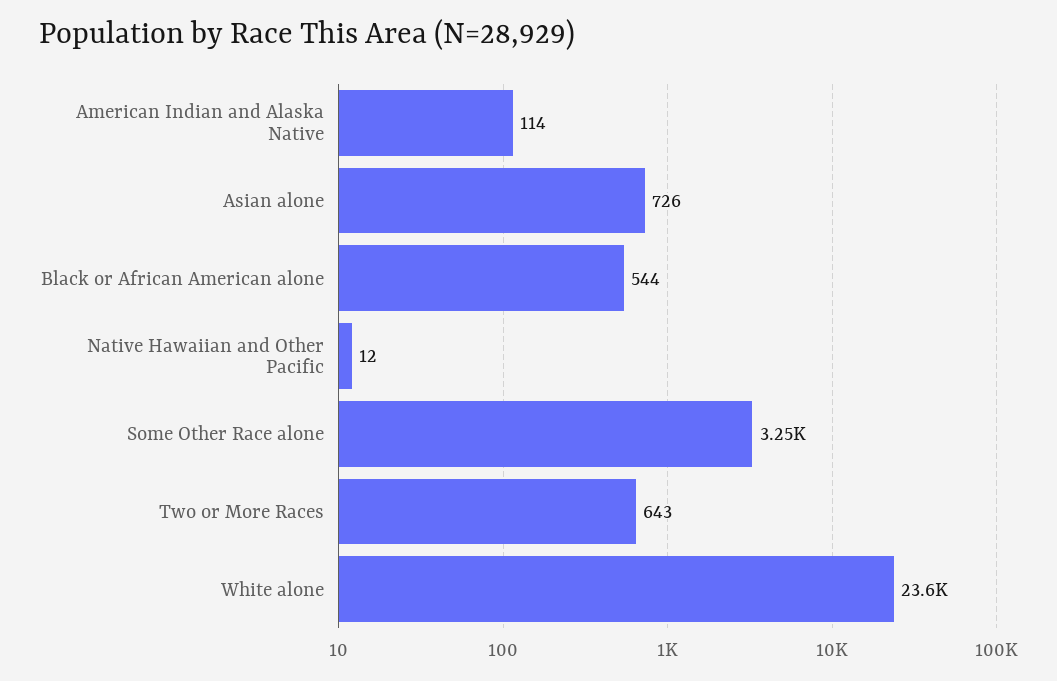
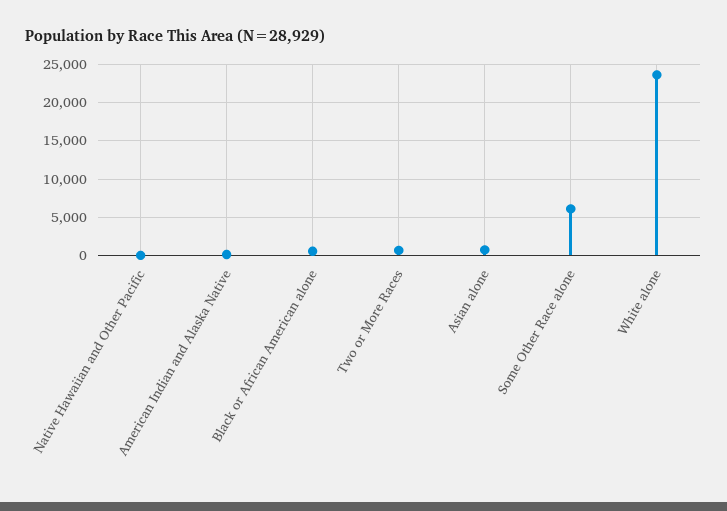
  {
    "American Indian and Alaska Native": 114,
    "Asian alone": 726,
    "Black or African American alone": 544,
    "Native Hawaiian and Other Pacific": 12,
-   "Some Other Race alone": 3250,
+   "Some Other Race alone": 6000,
    "Two or More Races": 643,
    "White alone": 23600
  }

